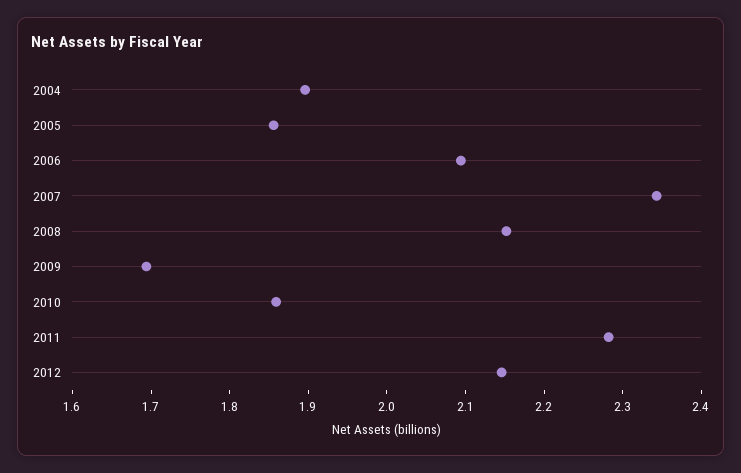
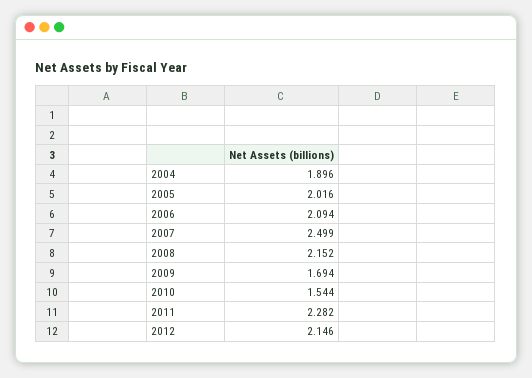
  {
    "2004": 1.896,
-   "2005": 1.86,
+   "2005": 2.016,
    "2006": 2.094,
-   "2007": 2.34,
+   "2007": 2.499,
    "2008": 2.152,
    "2009": 1.694,
-   "2010": 1.86,
+   "2010": 1.544,
    "2011": 2.282,
    "2012": 2.146
  }

